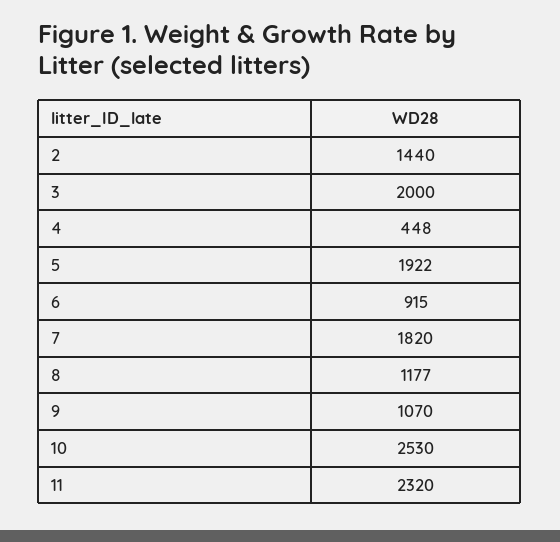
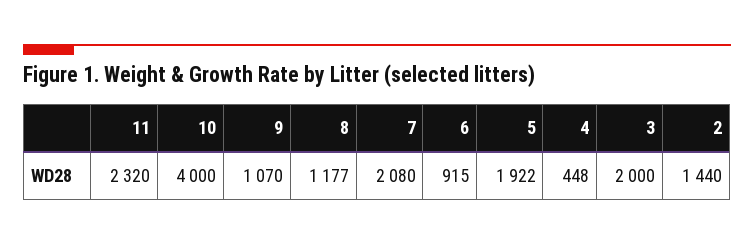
  {
    "2": 1440,
    "3": 2000,
    "4": 448,
    "5": 1922,
    "6": 915,
-   "7": 1820,
+   "7": 2080,
    "8": 1177,
    "9": 1070,
-   "10": 2530,
+   "10": 4000,
    "11": 2320
  }

